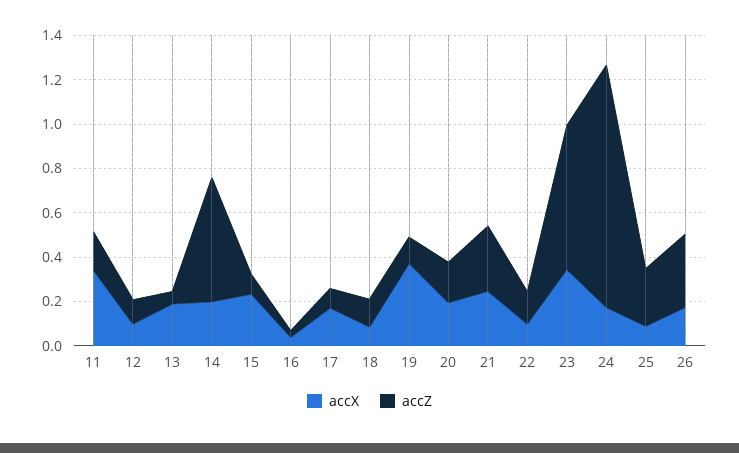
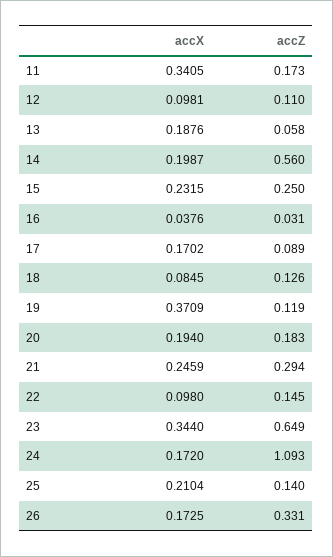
  {
    "accX": {
      "11": 0.3405,
      "12": 0.0981,
      "13": 0.1876,
      "14": 0.1987,
      "15": 0.2315,
      "16": 0.0376,
      "17": 0.1702,
      "18": 0.0845,
      "19": 0.3709,
      "20": 0.194,
      "21": 0.2459,
      "22": 0.098,
      "23": 0.344,
      "24": 0.172,
-     "25": 0.1,
+     "25": 0.2104,
      "26": 0.1725
    },
    "accZ": {
      "11": 0.173,
      "12": 0.11,
      "13": 0.058,
      "14": 0.56,
-     "15": 0.1,
+     "15": 0.25,
      "16": 0.031,
      "17": 0.089,
      "18": 0.126,
      "19": 0.119,
      "20": 0.183,
      "21": 0.294,
      "22": 0.145,
      "23": 0.649,
      "24": 1.093,
-     "25": 0.25,
+     "25": 0.14,
      "26": 0.331
    }
  }

